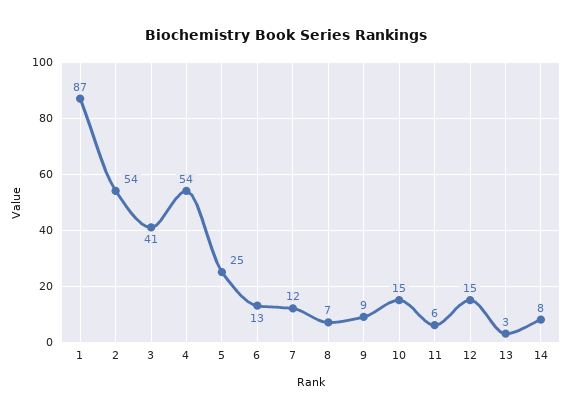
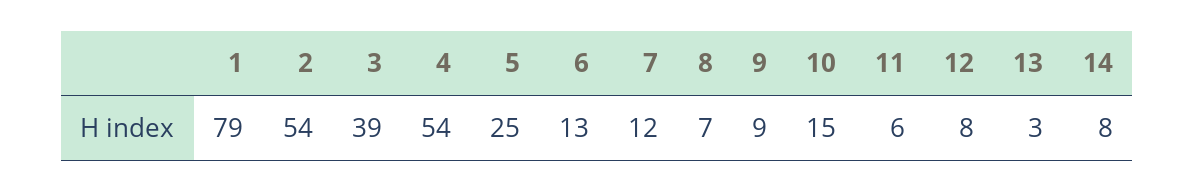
  {
-   "1": 87,
+   "1": 79,
    "2": 54,
-   "3": 41,
+   "3": 39,
    "4": 54,
    "5": 25,
    "6": 13,
    "7": 12,
    "8": 7,
    "9": 9,
    "10": 15,
    "11": 6,
-   "12": 15,
+   "12": 8,
    "13": 3,
    "14": 8
  }

